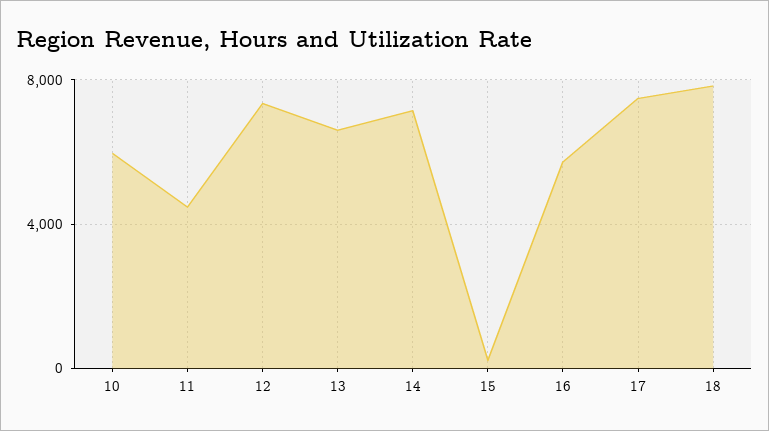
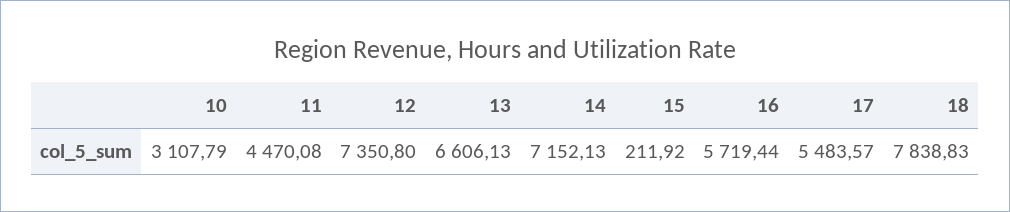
  {
-   "10": 6000,
+   "10": 3107.79,
    "11": 4470.08,
    "12": 7350.8,
    "13": 6606.13,
    "14": 7152.13,
    "15": 211.92,
    "16": 5719.44,
-   "17": 7500,
+   "17": 5483.57,
    "18": 7838.83
  }

